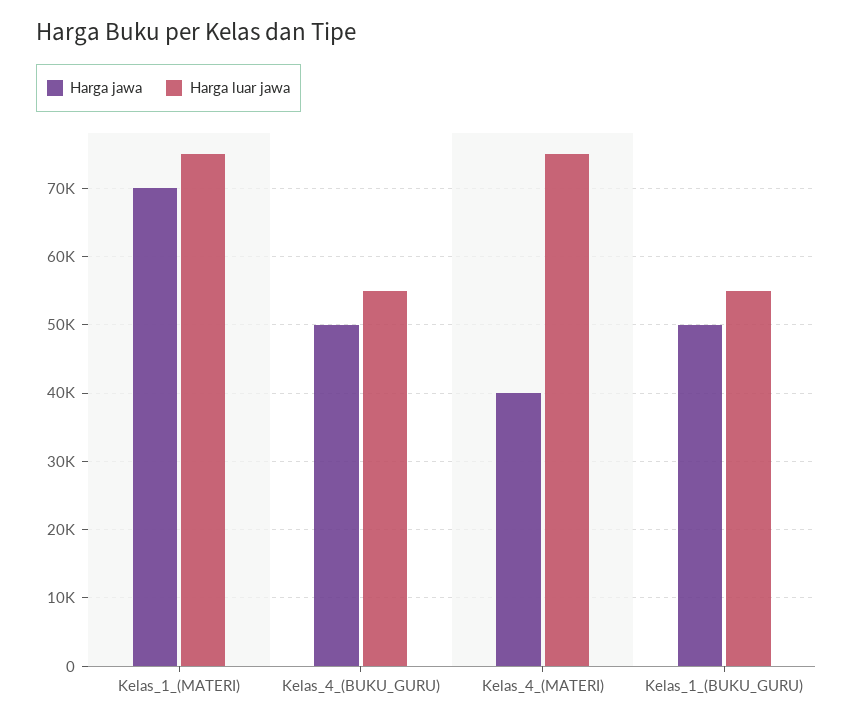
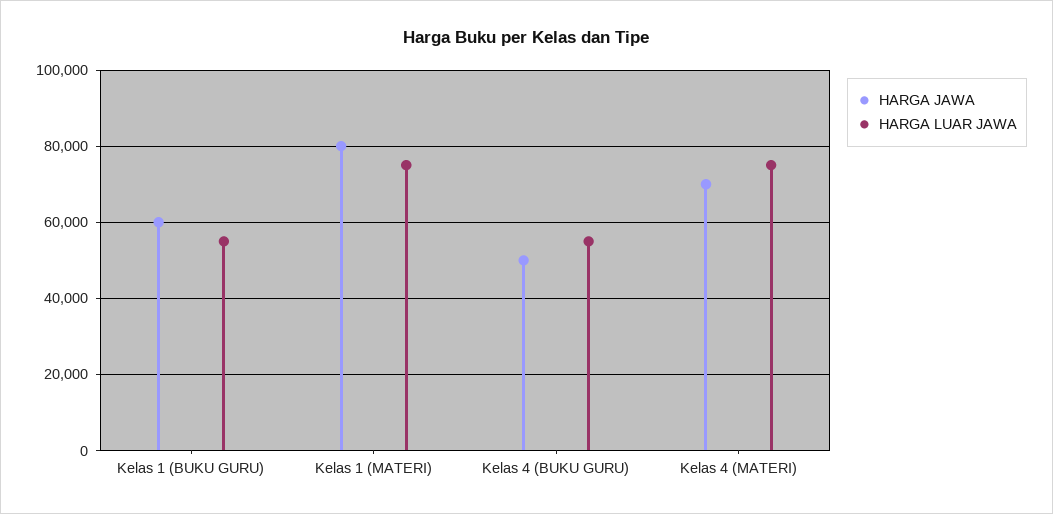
  {
    "Harga jawa": {
-     "Kelas_1_(MATERI)": 70000,
+     "Kelas_1_(MATERI)": 80000,
      "Kelas_4_(BUKU_GURU)": 50000,
-     "Kelas_4_(MATERI)": 40000,
+     "Kelas_4_(MATERI)": 70000,
-     "Kelas_1_(BUKU_GURU)": 50000
+     "Kelas_1_(BUKU_GURU)": 60000
    },
    "Harga luar jawa": {
      "Kelas_1_(MATERI)": 75000,
      "Kelas_4_(BUKU_GURU)": 55000,
      "Kelas_4_(MATERI)": 75000,
      "Kelas_1_(BUKU_GURU)": 55000
    }
  }

